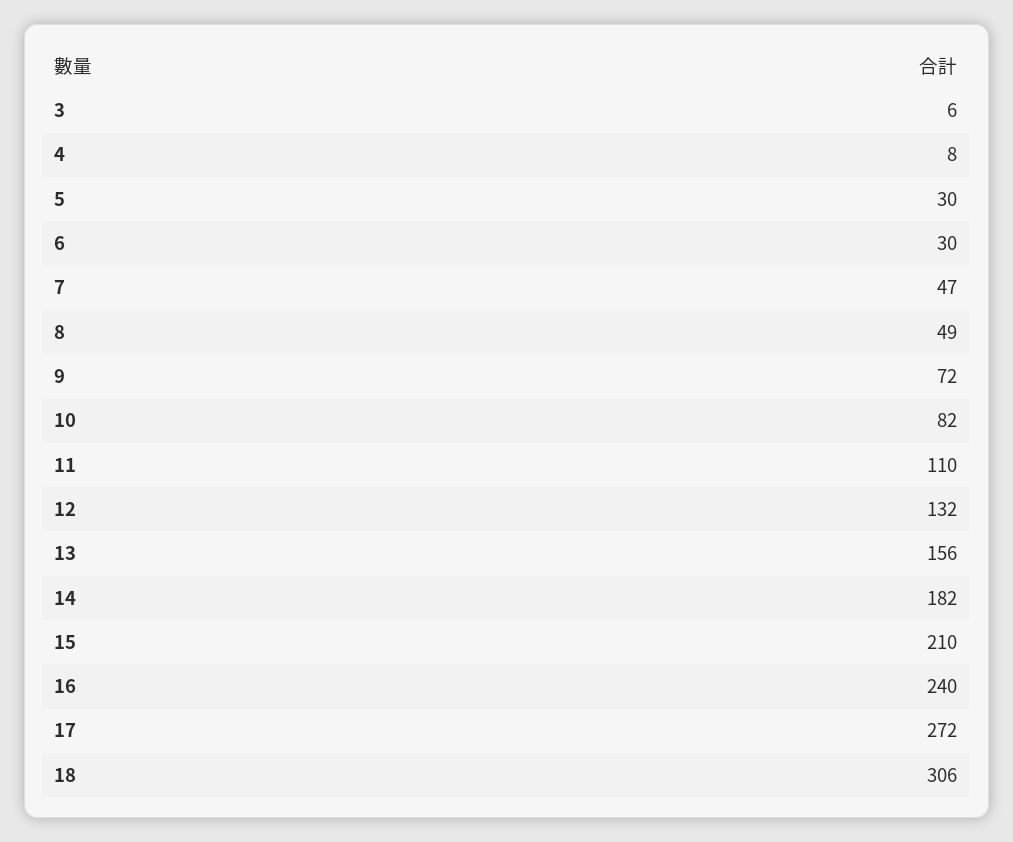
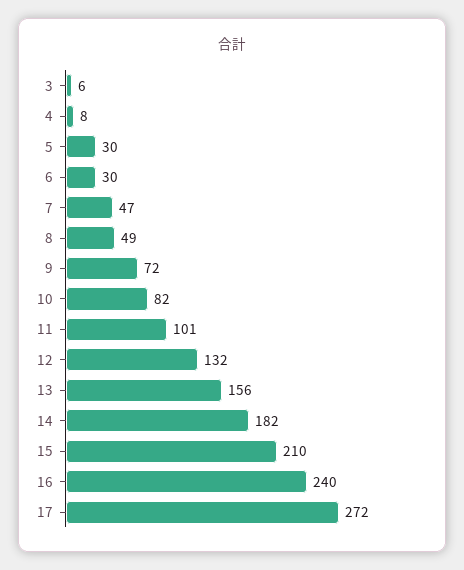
  {
    "3": 6,
    "4": 8,
    "5": 30,
    "6": 30,
    "7": 47,
    "8": 49,
    "9": 72,
    "10": 82,
-   "11": 110,
+   "11": 101,
    "12": 132,
    "13": 156,
    "14": 182,
    "15": 210,
    "16": 240,
-   "17": 272,
+   "17": 272
-   "18": 306
  }

